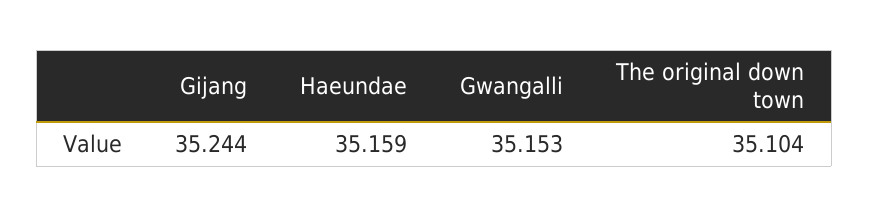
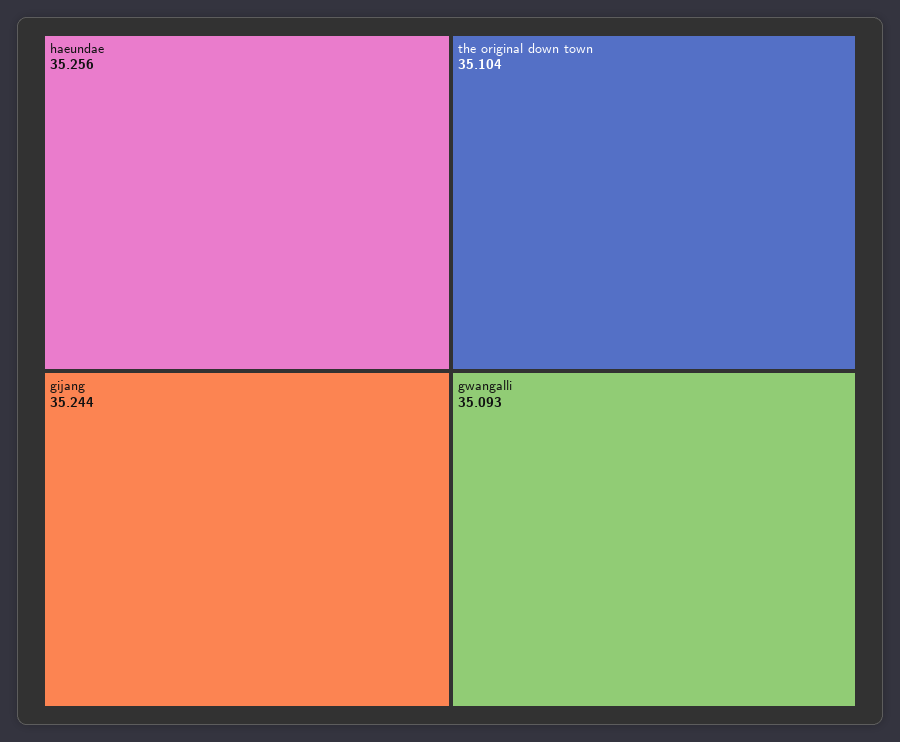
  {
    "Gijang": 35.244,
-   "Haeundae": 35.159,
+   "Haeundae": 35.256,
-   "Gwangalli": 35.153,
+   "Gwangalli": 35.093,
    "The original down town": 35.104
  }

